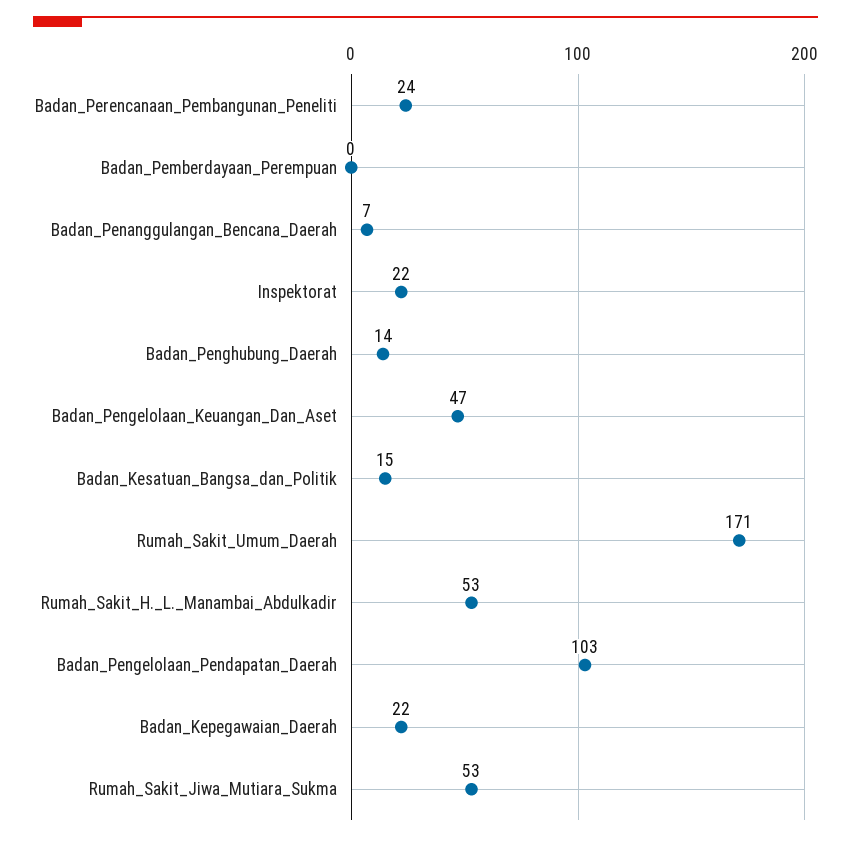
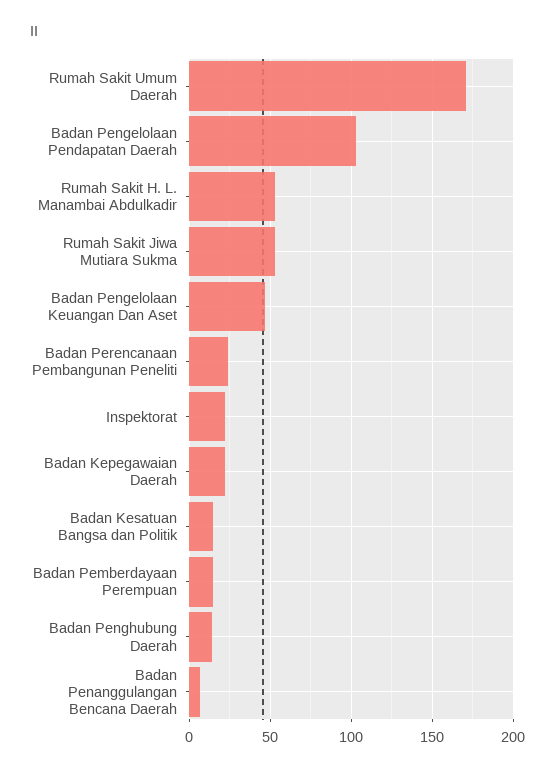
  {
    "Badan_Perencanaan_Pembangunan_Peneliti": 24,
-   "Badan_Pemberdayaan_Perempuan": 0,
+   "Badan_Pemberdayaan_Perempuan": 15,
    "Badan_Penanggulangan_Bencana_Daerah": 7,
    "Inspektorat": 22,
    "Badan_Penghubung_Daerah": 14,
    "Badan_Pengelolaan_Keuangan_Dan_Aset": 47,
    "Badan_Kesatuan_Bangsa_dan_Politik": 15,
    "Rumah_Sakit_Umum_Daerah": 171,
    "Rumah_Sakit_H._L._Manambai_Abdulkadir": 53,
    "Badan_Pengelolaan_Pendapatan_Daerah": 103,
    "Badan_Kepegawaian_Daerah": 22,
    "Rumah_Sakit_Jiwa_Mutiara_Sukma": 53
  }

